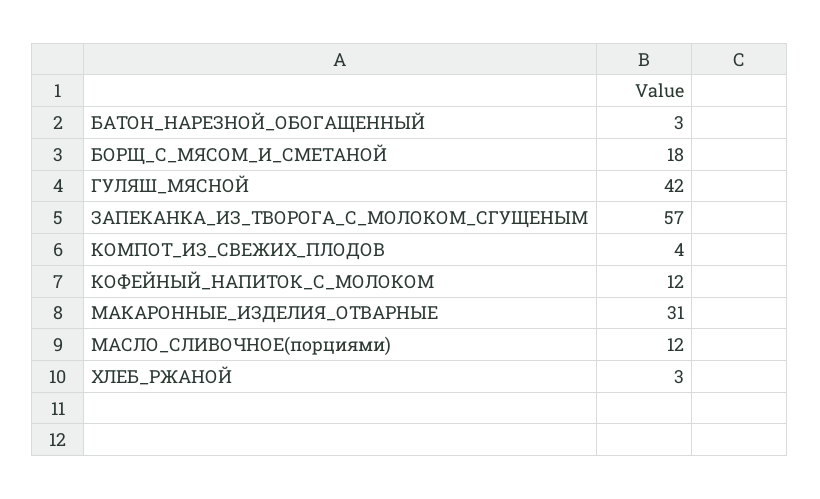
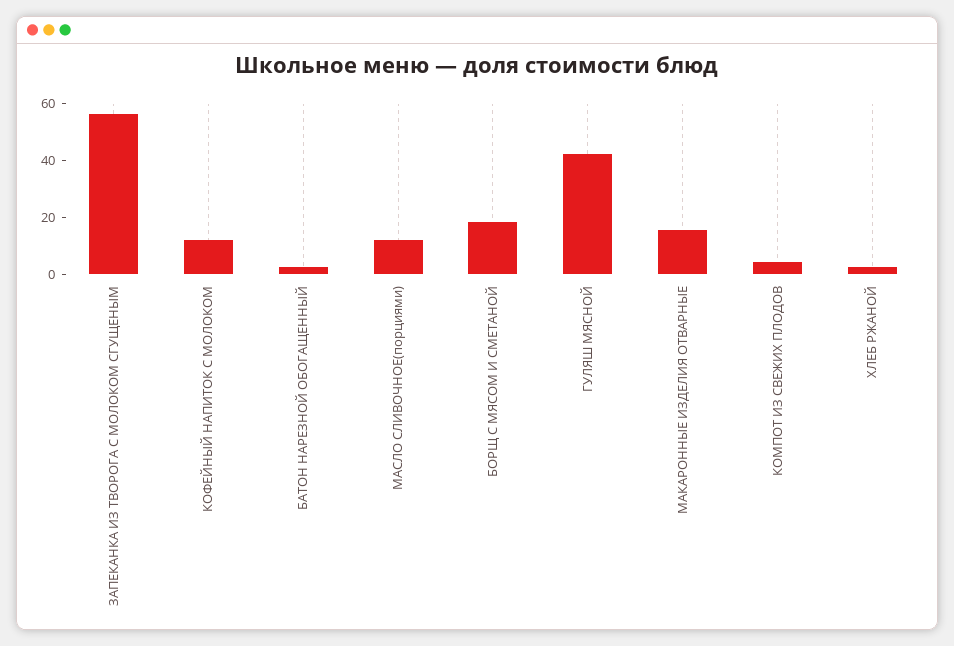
  {
    "БАТОН_НАРЕЗНОЙ_ОБОГАЩЕННЫЙ": 3,
    "БОРЩ_С_МЯСОМ_И_СМЕТАНОЙ": 18,
    "ГУЛЯШ_МЯСНОЙ": 42,
    "ЗАПЕКАНКА_ИЗ_ТВОРОГА_С_МОЛОКОМ_СГУЩЕНЫМ": 57,
    "КОМПОТ_ИЗ_СВЕЖИХ_ПЛОДОВ": 4,
    "КОФЕЙНЫЙ_НАПИТОК_С_МОЛОКОМ": 12,
-   "МАКАРОННЫЕ_ИЗДЕЛИЯ_ОТВАРНЫЕ": 31,
+   "МАКАРОННЫЕ_ИЗДЕЛИЯ_ОТВАРНЫЕ": 15,
    "МАСЛО_СЛИВОЧНОЕ(порциями)": 12,
    "ХЛЕБ_РЖАНОЙ": 3
  }

